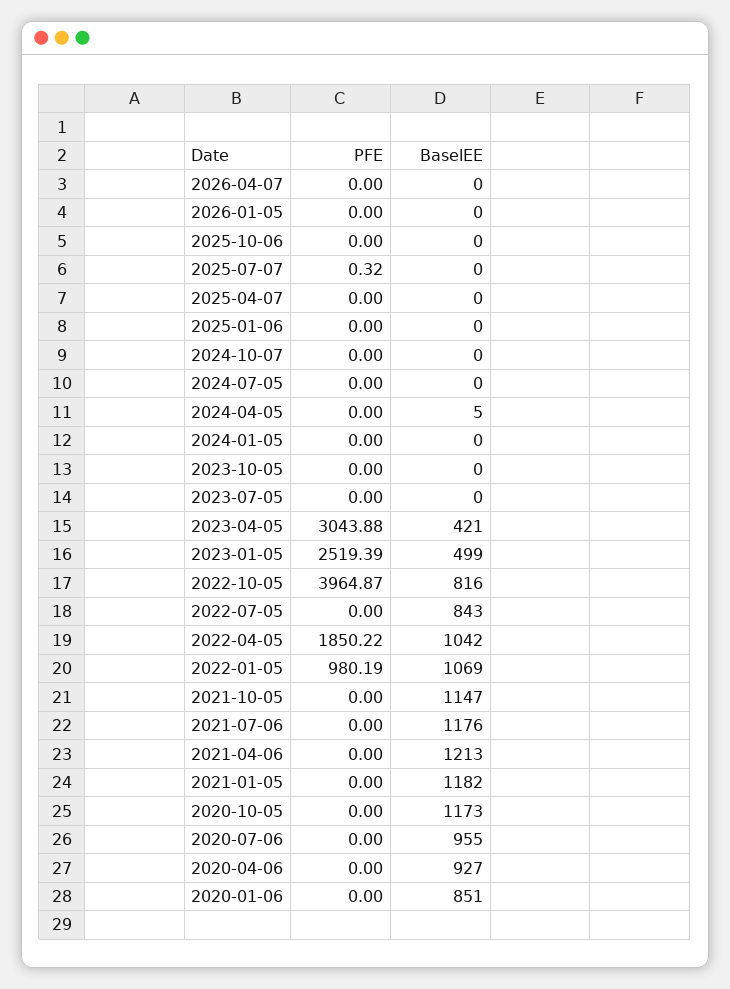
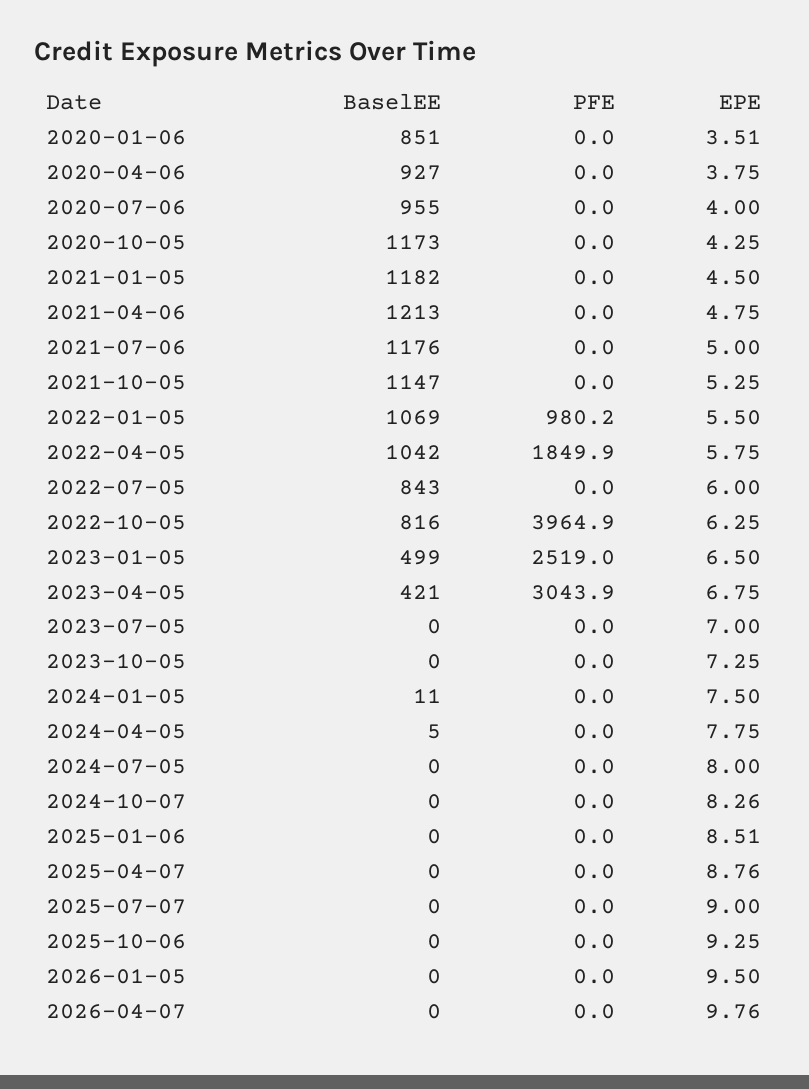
  {
    "PFE": {
      "2026-04-07": 0,
      "2026-01-05": 0,
      "2025-10-06": 0,
-     "2025-07-07": 0.32,
+     "2025-07-07": 0,
      "2025-04-07": 0,
      "2025-01-06": 0,
      "2024-10-07": 0,
      "2024-07-05": 0,
      "2024-04-05": 0,
      "2024-01-05": 0,
      "2023-10-05": 0,
      "2023-07-05": 0,
      "2023-04-05": 3043.88,
-     "2023-01-05": 2519.39,
+     "2023-01-05": 2519,
      "2022-10-05": 3964.87,
      "2022-07-05": 0,
-     "2022-04-05": 1850.22,
+     "2022-04-05": 1849.9,
      "2022-01-05": 980.19,
      "2021-10-05": 0,
      "2021-07-06": 0,
      "2021-04-06": 0,
      "2021-01-05": 0,
      "2020-10-05": 0,
      "2020-07-06": 0,
      "2020-04-06": 0,
      "2020-01-06": 0
    },
    "BaselEE": {
      "2026-04-07": 0,
      "2026-01-05": 0,
      "2025-10-06": 0,
      "2025-07-07": 0,
      "2025-04-07": 0,
      "2025-01-06": 0,
      "2024-10-07": 0,
      "2024-07-05": 0,
      "2024-04-05": 5,
-     "2024-01-05": 0,
+     "2024-01-05": 11,
      "2023-10-05": 0,
      "2023-07-05": 0,
      "2023-04-05": 421,
      "2023-01-05": 499,
      "2022-10-05": 816,
      "2022-07-05": 843,
      "2022-04-05": 1042,
      "2022-01-05": 1069,
      "2021-10-05": 1147,
      "2021-07-06": 1176,
      "2021-04-06": 1213,
      "2021-01-05": 1182,
      "2020-10-05": 1173,
      "2020-07-06": 955,
      "2020-04-06": 927,
      "2020-01-06": 851
-   }
+   },
+   "EPE": {
+     "2020-01-06": 3.51,
+     "2020-04-06": 3.75,
+     "2020-07-06": 4,
+     "2020-10-05": 4.25,
+     "2021-01-05": 4.5,
+     "2021-04-06": 4.75,
+     "2021-07-06": 5,
+     "2021-10-05": 5.25,
+     "2022-01-05": 5.5,
+     "2022-04-05": 5.75,
+     "2022-07-05": 6,
+     "2022-10-05": 6.25,
+     "2023-01-05": 6.5,
+     "2023-04-05": 6.75,
+     "2023-07-05": 7,
+     "2023-10-05": 7.25,
+     "2024-01-05": 7.5,
+     "2024-04-05": 7.75,
+     "2024-07-05": 8,
+     "2024-10-07": 8.26,
+     "2025-01-06": 8.51,
+     "2025-04-07": 8.76,
+     "2025-07-07": 9,
+     "2025-10-06": 9.25,
+     "2026-01-05": 9.5,
+     "2026-04-07": 9.76
+   }
  }

